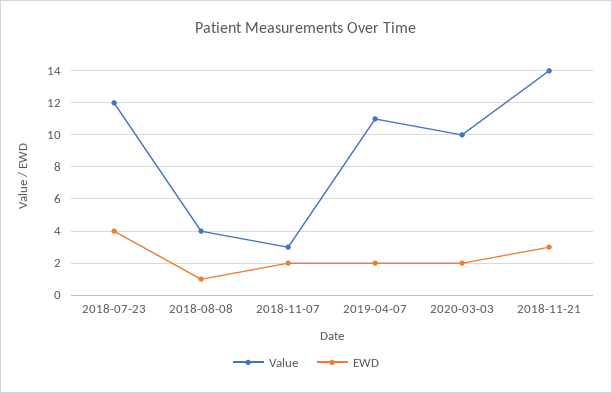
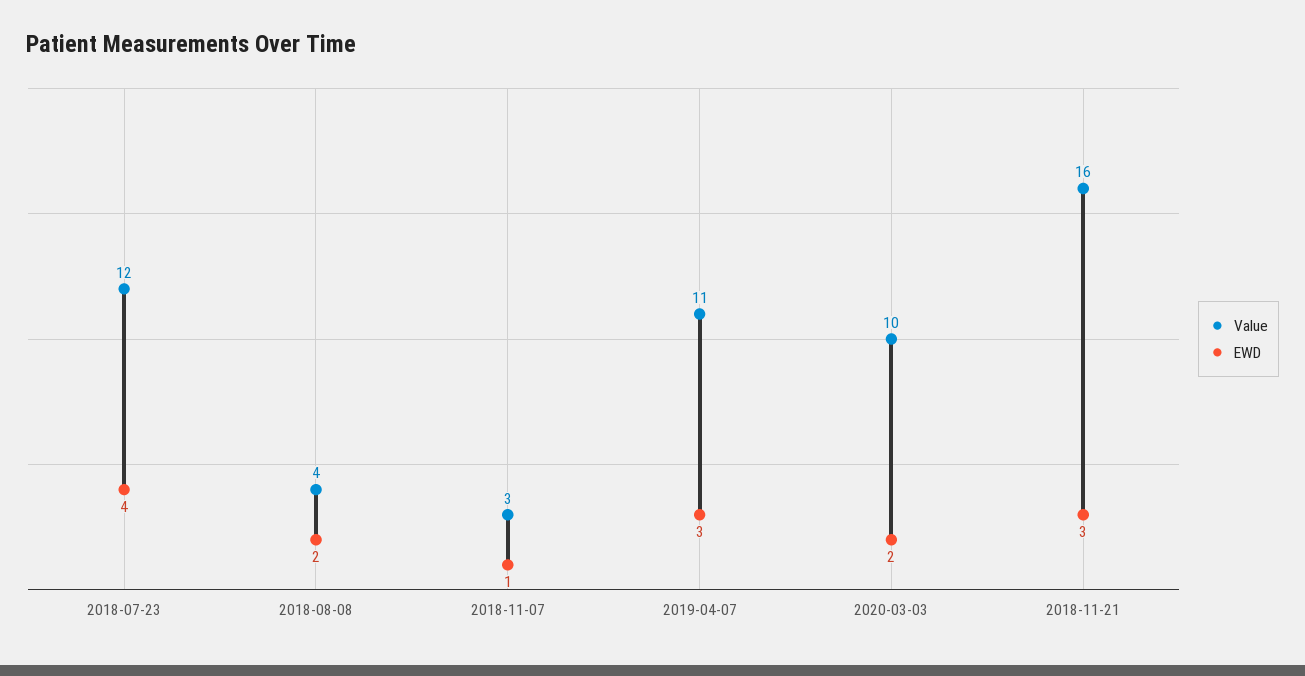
  {
    "Value": {
      "2018-07-23": 12,
      "2018-08-08": 4,
      "2018-11-07": 3,
      "2019-04-07": 11,
      "2020-03-03": 10,
-     "2018-11-21": 14
+     "2018-11-21": 16
    },
    "EWD": {
      "2018-07-23": 4,
-     "2018-08-08": 1,
+     "2018-08-08": 2,
-     "2018-11-07": 2,
+     "2018-11-07": 1,
-     "2019-04-07": 2,
+     "2019-04-07": 3,
      "2020-03-03": 2,
      "2018-11-21": 3
    }
  }

